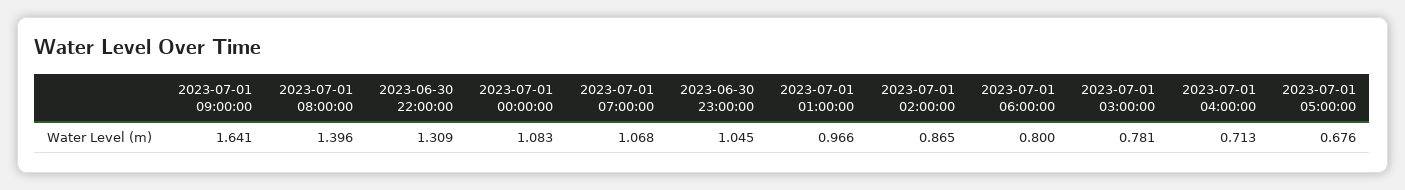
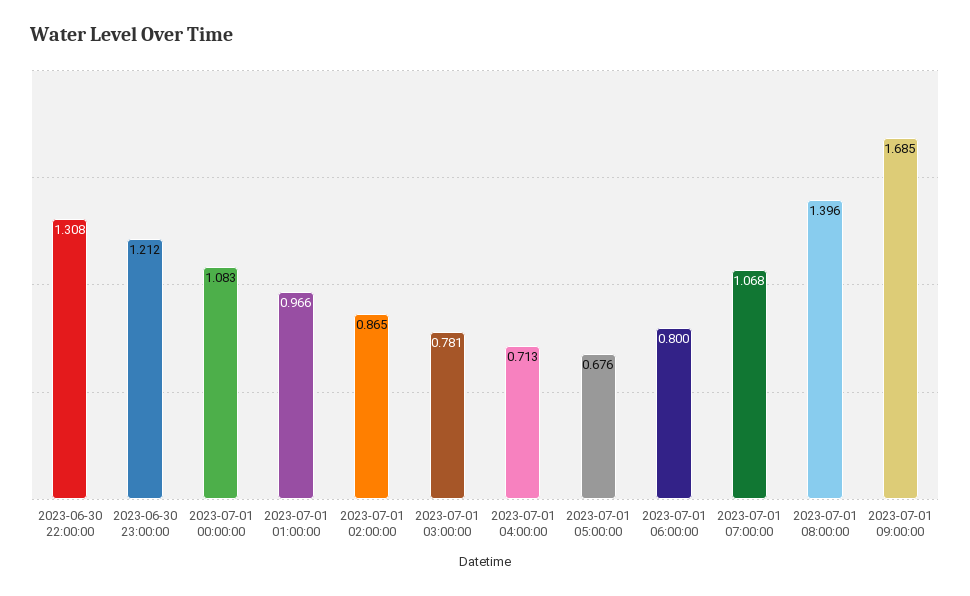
  {
-   "2023-07-01 09:00:00": 1.641,
+   "2023-07-01 09:00:00": 1.685,
    "2023-07-01 08:00:00": 1.396,
-   "2023-06-30 22:00:00": 1.309,
+   "2023-06-30 22:00:00": 1.308,
    "2023-07-01 00:00:00": 1.083,
    "2023-07-01 07:00:00": 1.068,
-   "2023-06-30 23:00:00": 1.045,
+   "2023-06-30 23:00:00": 1.212,
    "2023-07-01 01:00:00": 0.966,
    "2023-07-01 02:00:00": 0.865,
    "2023-07-01 06:00:00": 0.8,
    "2023-07-01 03:00:00": 0.781,
    "2023-07-01 04:00:00": 0.713,
    "2023-07-01 05:00:00": 0.676
  }

